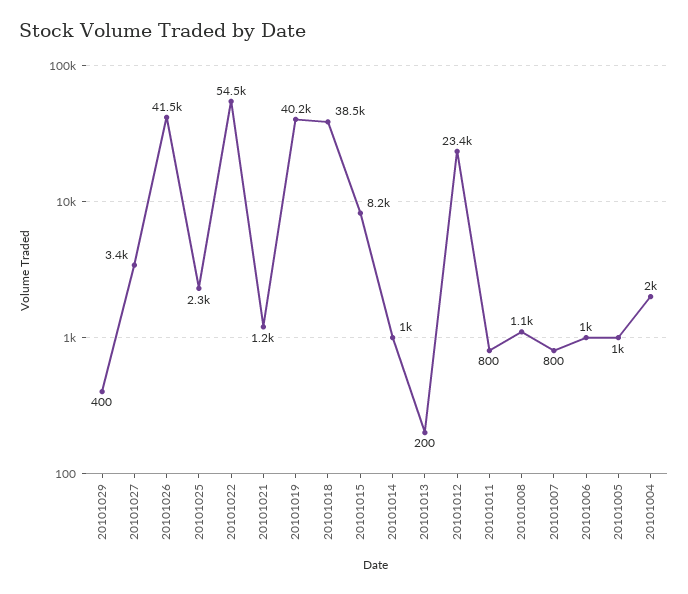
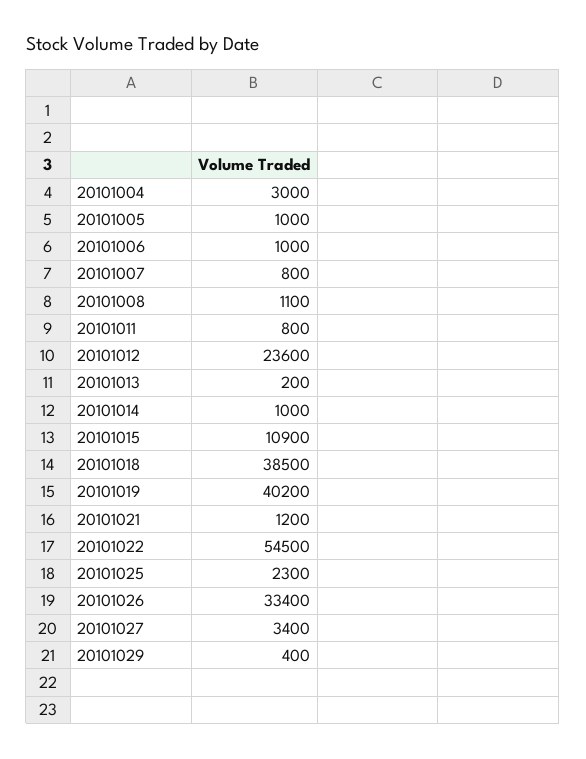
  {
    "20101029": 400,
    "20101027": 3400,
-   "20101026": 41500,
+   "20101026": 33400,
    "20101025": 2300,
    "20101022": 54500,
    "20101021": 1200,
    "20101019": 40200,
    "20101018": 38500,
-   "20101015": 8200,
+   "20101015": 10900,
    "20101014": 1000,
    "20101013": 200,
-   "20101012": 23400,
+   "20101012": 23600,
    "20101011": 800,
    "20101008": 1100,
    "20101007": 800,
    "20101006": 1000,
    "20101005": 1000,
-   "20101004": 2000
+   "20101004": 3000
  }

